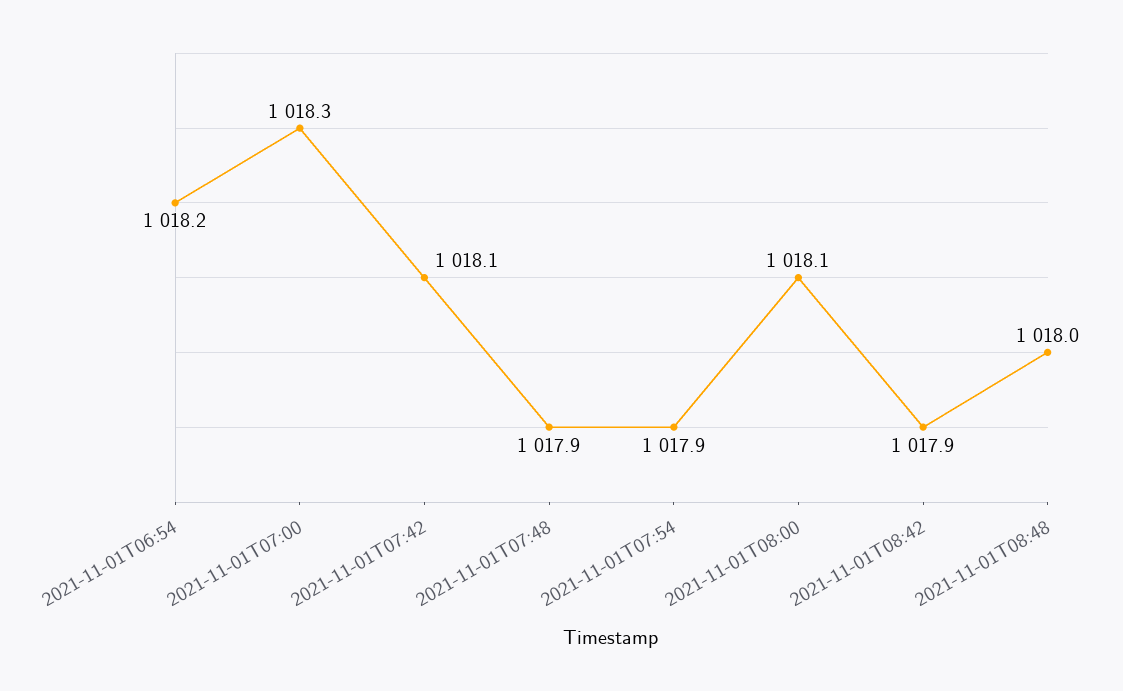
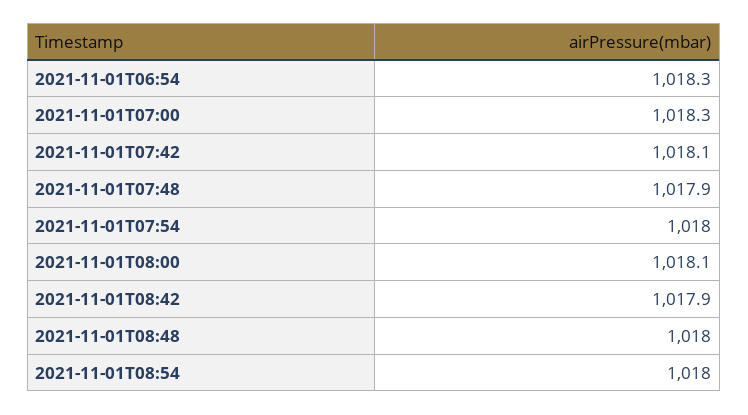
  {
-   "2021-11-01T06:54": 1018.2,
+   "2021-11-01T06:54": 1018.3,
    "2021-11-01T07:00": 1018.3,
    "2021-11-01T07:42": 1018.1,
    "2021-11-01T07:48": 1017.9,
-   "2021-11-01T07:54": 1017.9,
+   "2021-11-01T07:54": 1018,
    "2021-11-01T08:00": 1018.1,
    "2021-11-01T08:42": 1017.9,
-   "2021-11-01T08:48": 1018
+   "2021-11-01T08:48": 1018,
+   "2021-11-01T08:54": 1018
  }

